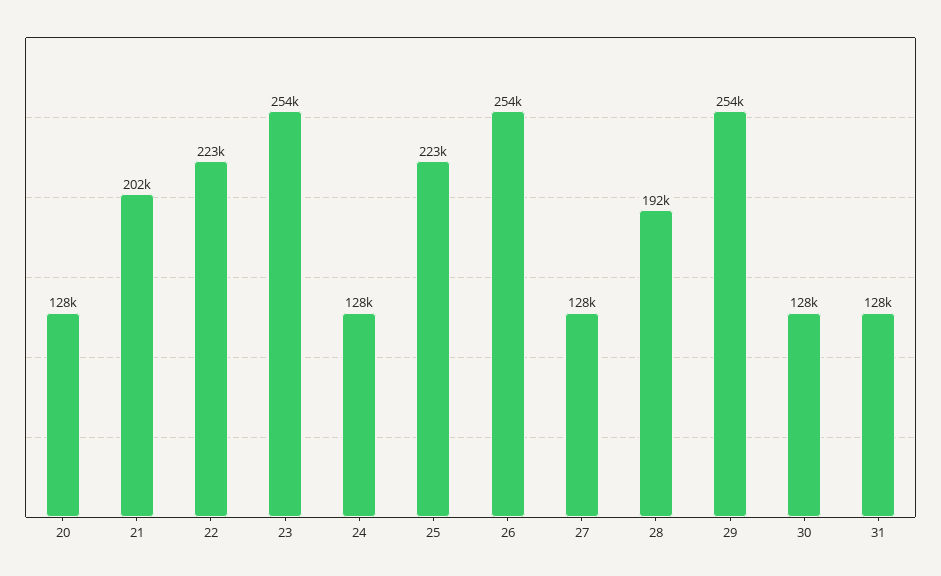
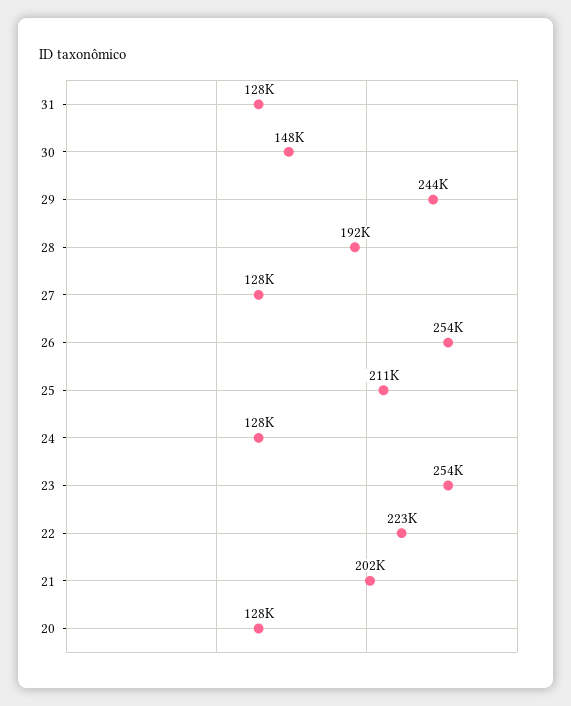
  {
    "20": 128000,
    "21": 202000,
    "22": 223000,
    "23": 254000,
    "24": 128000,
-   "25": 223000,
+   "25": 211000,
    "26": 254000,
    "27": 128000,
    "28": 192000,
-   "29": 254000,
+   "29": 244000,
-   "30": 128000,
+   "30": 148000,
    "31": 128000
  }

